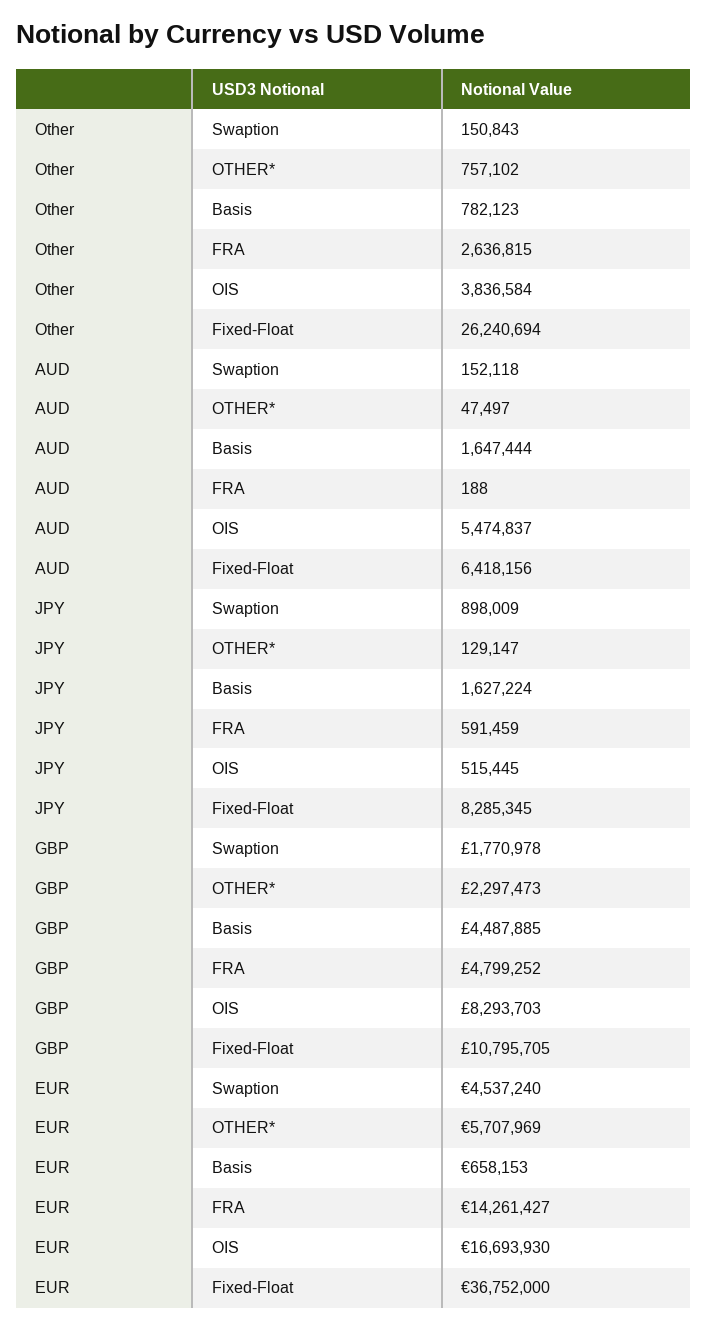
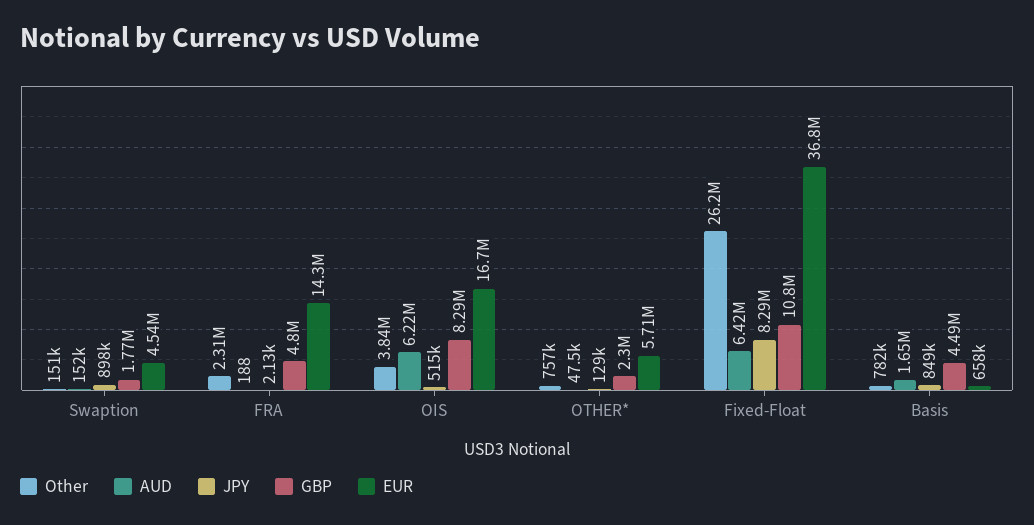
  {
    "Other": {
      "Swaption": 150843,
      "OTHER*": 757102,
      "Basis": 782123,
-     "FRA": 2636815,
+     "FRA": 2310000,
      "OIS": 3836584,
      "Fixed-Float": 26240694
    },
    "AUD": {
      "Swaption": 152118,
      "OTHER*": 47497,
      "Basis": 1647444,
      "FRA": 188,
-     "OIS": 5474837,
+     "OIS": 6220000,
      "Fixed-Float": 6418156
    },
    "JPY": {
      "Swaption": 898009,
      "OTHER*": 129147,
-     "Basis": 1627224,
+     "Basis": 849000,
-     "FRA": 591459,
+     "FRA": 2130,
      "OIS": 515445,
      "Fixed-Float": 8285345
    },
    "GBP": {
      "Swaption": 1770978,
      "OTHER*": 2297473,
      "Basis": 4487885,
      "FRA": 4799252,
      "OIS": 8293703,
      "Fixed-Float": 10795705
    },
    "EUR": {
      "Swaption": 4537240,
      "OTHER*": 5707969,
      "Basis": 658153,
      "FRA": 14261427,
      "OIS": 16693930,
      "Fixed-Float": 36752000
    }
  }

